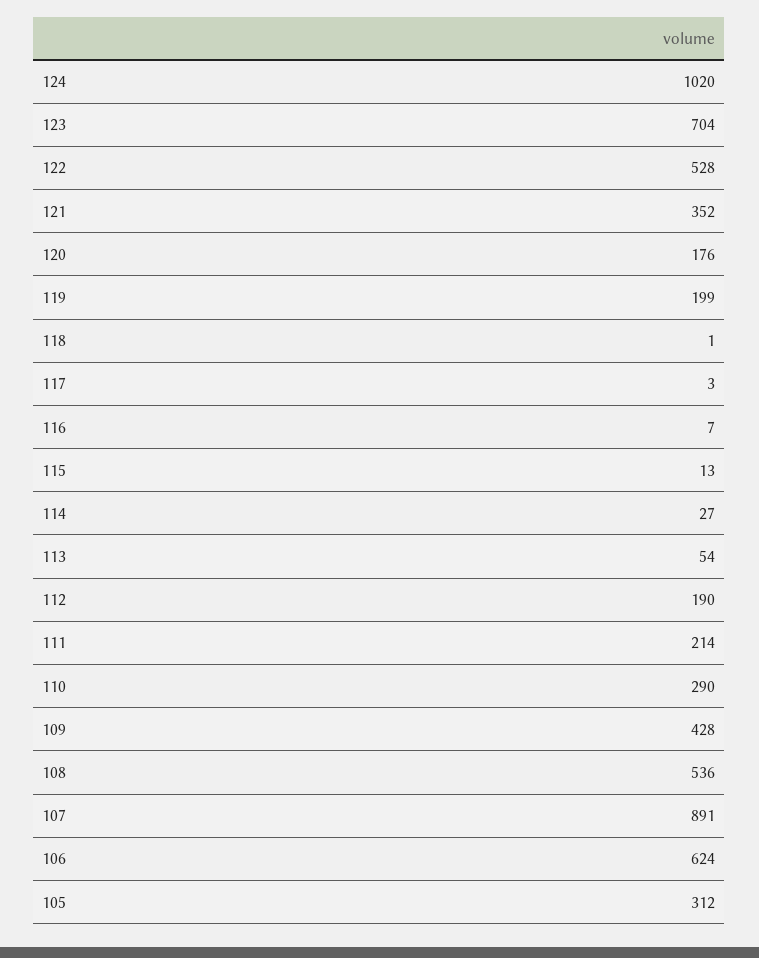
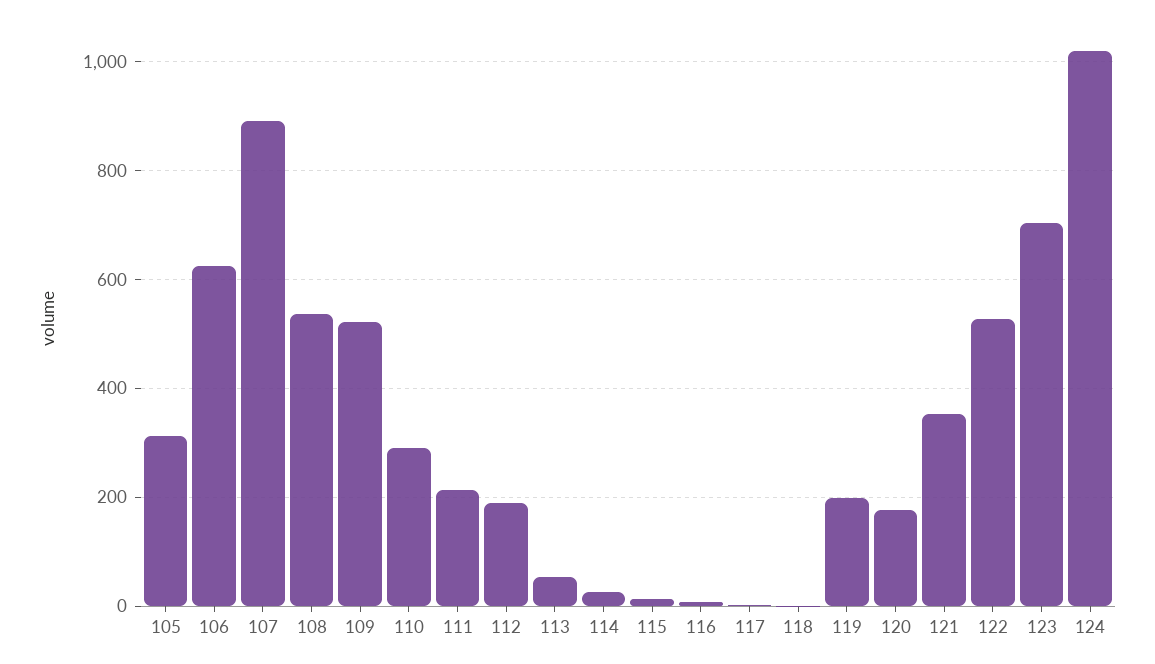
  {
    "124": 1020,
    "123": 704,
    "122": 528,
    "121": 352,
    "120": 176,
    "119": 199,
    "118": 1,
    "117": 3,
    "116": 7,
    "115": 13,
    "114": 27,
    "113": 54,
    "112": 190,
    "111": 214,
    "110": 290,
-   "109": 428,
+   "109": 520,
    "108": 536,
    "107": 891,
    "106": 624,
    "105": 312
  }

